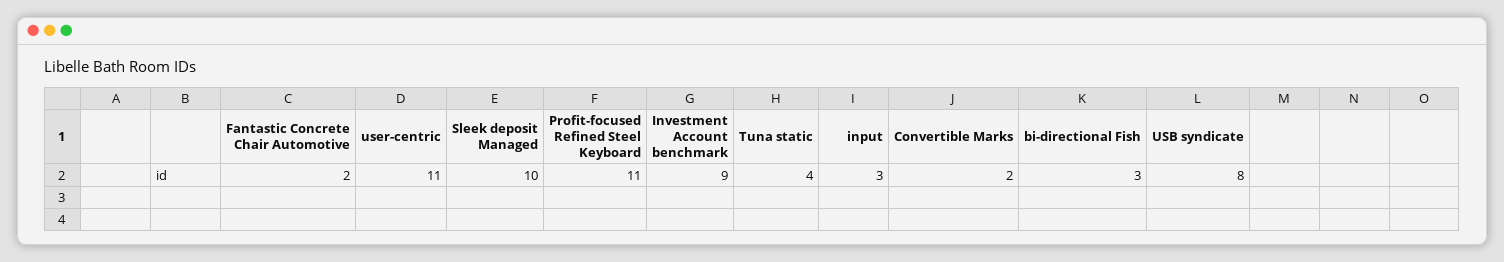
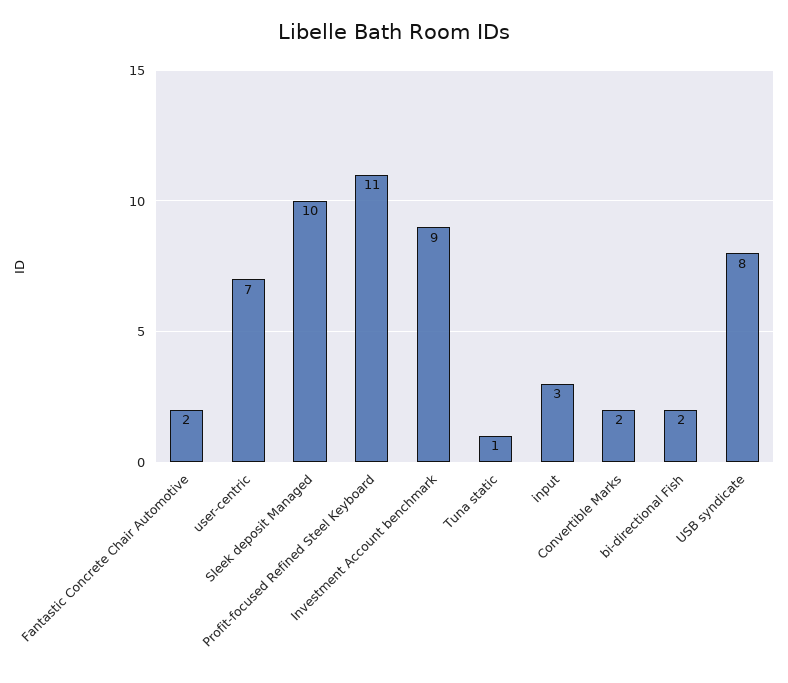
  {
    "Fantastic Concrete Chair Automotive": 2,
-   "user-centric": 11,
+   "user-centric": 7,
    "Sleek deposit Managed": 10,
    "Profit-focused Refined Steel Keyboard": 11,
    "Investment Account benchmark": 9,
-   "Tuna static": 4,
+   "Tuna static": 1,
    "input": 3,
    "Convertible Marks": 2,
-   "bi-directional Fish": 3,
+   "bi-directional Fish": 2,
    "USB syndicate": 8
  }

